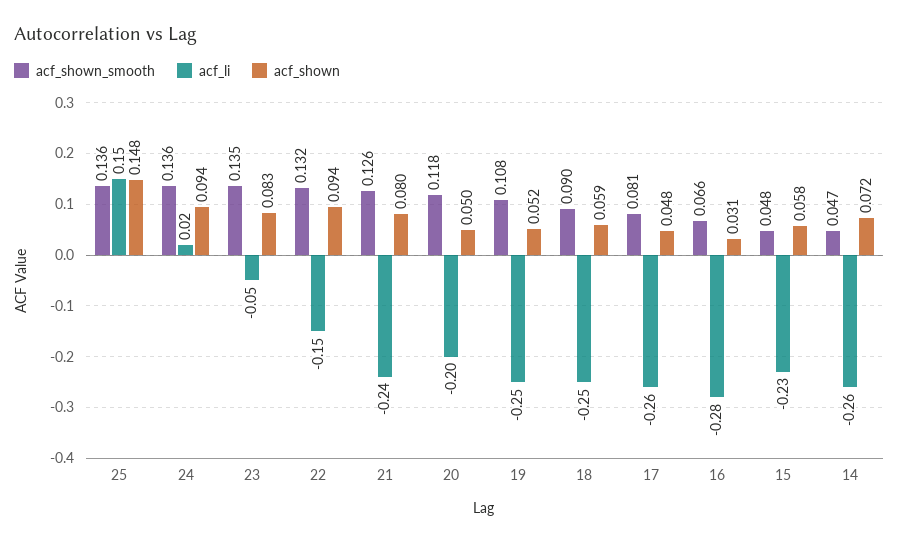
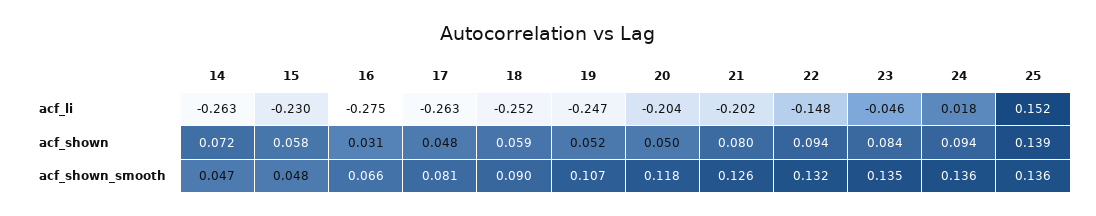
  {
    "acf_shown_smooth": {
      "25": 0.136,
      "24": 0.136,
      "23": 0.135,
      "22": 0.132,
      "21": 0.126,
      "20": 0.118,
-     "19": 0.108,
+     "19": 0.107,
      "18": 0.09,
      "17": 0.081,
      "16": 0.066,
      "15": 0.048,
      "14": 0.047
    },
    "acf_li": {
      "25": 0.152,
      "24": 0.018,
      "23": -0.046,
      "22": -0.148,
-     "21": -0.24,
+     "21": -0.202,
      "20": -0.204,
      "19": -0.247,
      "18": -0.252,
      "17": -0.263,
      "16": -0.275,
      "15": -0.23,
      "14": -0.263
    },
    "acf_shown": {
-     "25": 0.148,
+     "25": 0.139,
      "24": 0.094,
-     "23": 0.083,
+     "23": 0.084,
      "22": 0.094,
      "21": 0.08,
      "20": 0.05,
      "19": 0.052,
      "18": 0.059,
      "17": 0.048,
      "16": 0.031,
      "15": 0.058,
      "14": 0.072
    }
  }

